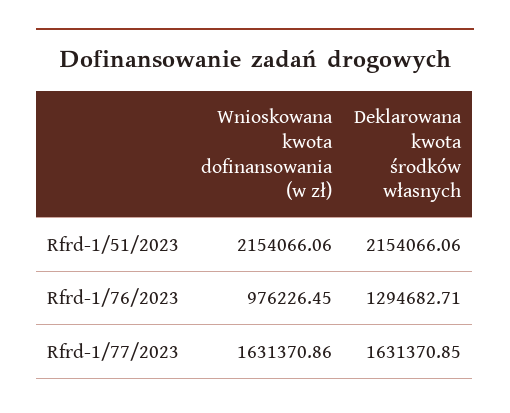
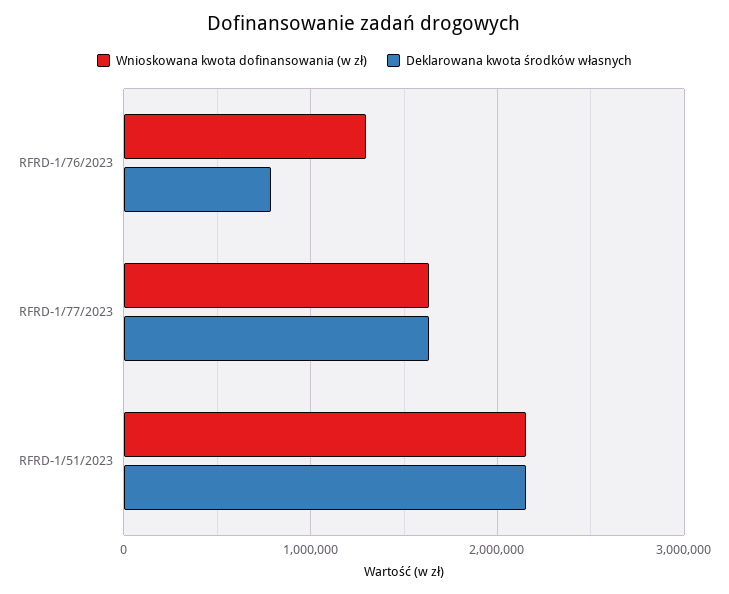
  {
    "Wnioskowana kwota dofinansowania (w zł)": {
      "Rfrd-1/51/2023": 2154066.06,
-     "Rfrd-1/76/2023": 976226.45,
+     "Rfrd-1/76/2023": 1300000,
      "Rfrd-1/77/2023": 1631370.86
    },
    "Deklarowana kwota środków własnych": {
      "Rfrd-1/51/2023": 2154066.06,
-     "Rfrd-1/76/2023": 1294682.71,
+     "Rfrd-1/76/2023": 800000,
      "Rfrd-1/77/2023": 1631370.85
    }
  }

